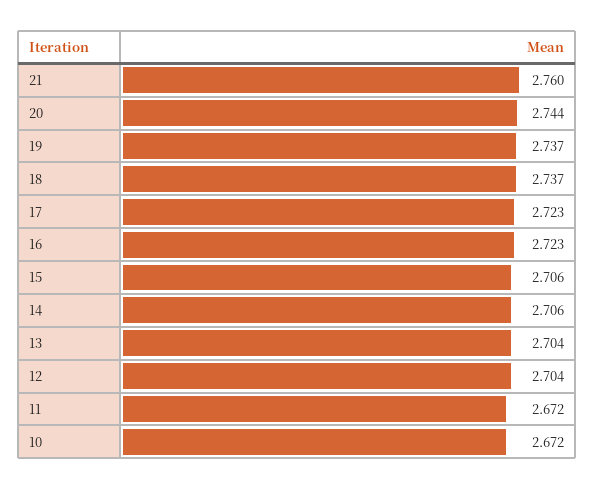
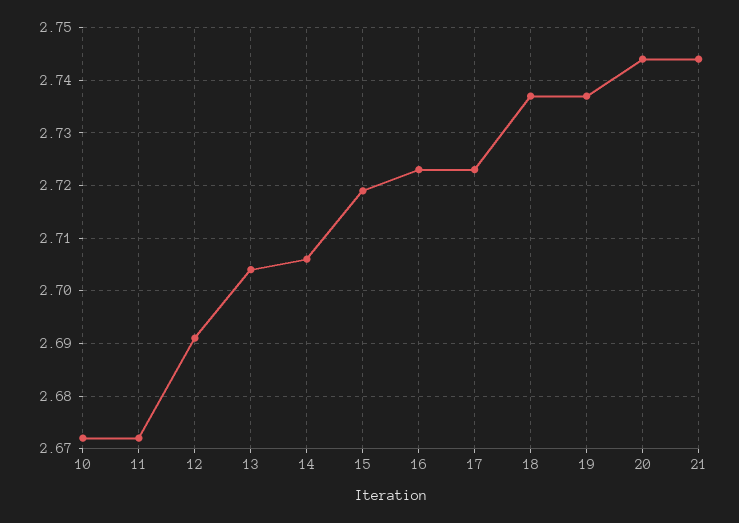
  {
-   "21": 2.76,
+   "21": 2.745,
    "20": 2.744,
    "19": 2.737,
    "18": 2.737,
    "17": 2.723,
    "16": 2.723,
-   "15": 2.706,
+   "15": 2.72,
    "14": 2.706,
    "13": 2.704,
-   "12": 2.704,
+   "12": 2.69,
    "11": 2.672,
    "10": 2.672
  }

